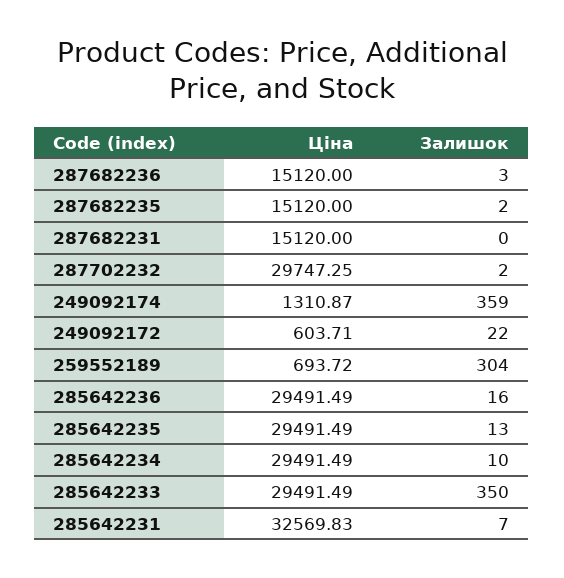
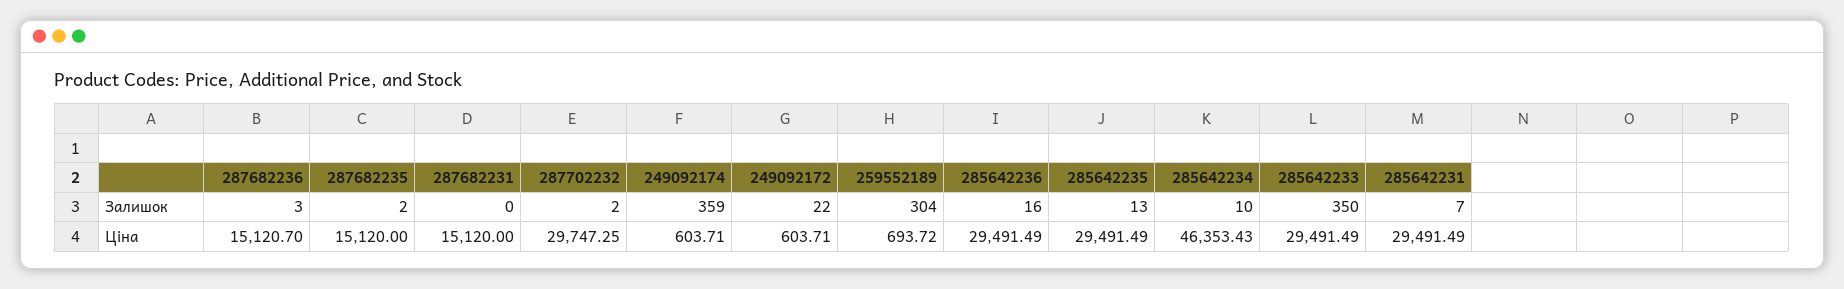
  {
    "Ціна": {
-     "287682236": 15120,
+     "287682236": 15120.7,
      "287682235": 15120,
      "287682231": 15120,
      "287702232": 29747.25,
-     "249092174": 1310.87,
+     "249092174": 603.71,
      "249092172": 603.71,
      "259552189": 693.72,
      "285642236": 29491.49,
      "285642235": 29491.49,
-     "285642234": 29491.49,
+     "285642234": 46353.43,
      "285642233": 29491.49,
-     "285642231": 32569.83
+     "285642231": 29491.49
    },
    "Залишок": {
      "287682236": 3,
      "287682235": 2,
      "287682231": 0,
      "287702232": 2,
      "249092174": 359,
      "249092172": 22,
      "259552189": 304,
      "285642236": 16,
      "285642235": 13,
      "285642234": 10,
      "285642233": 350,
      "285642231": 7
    }
  }

